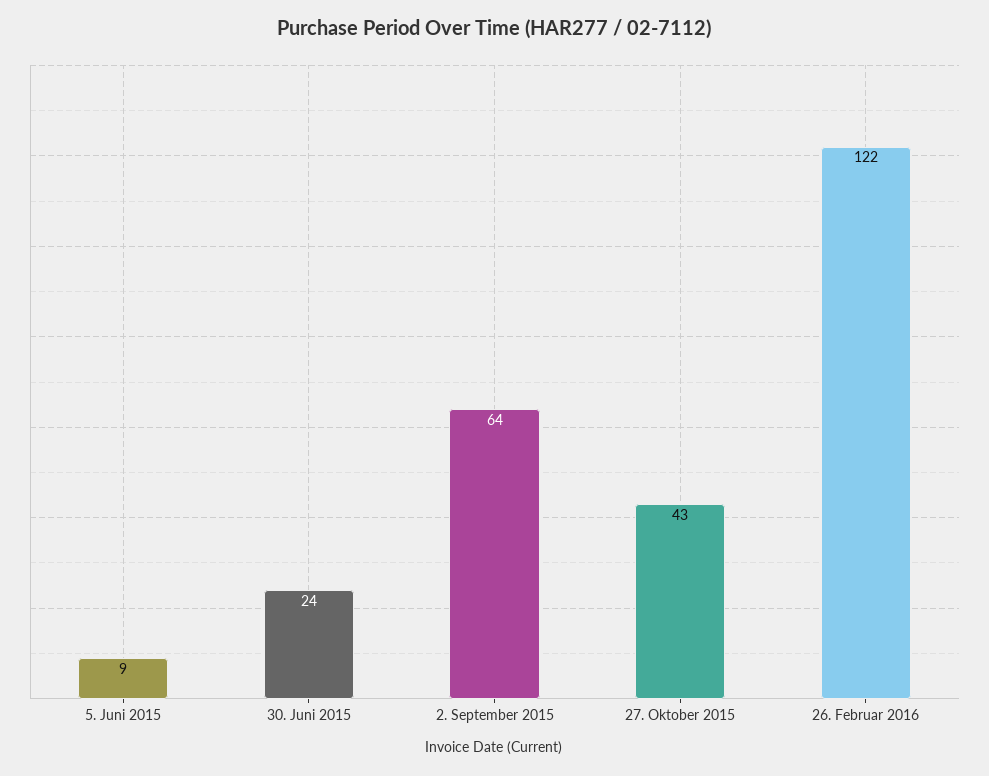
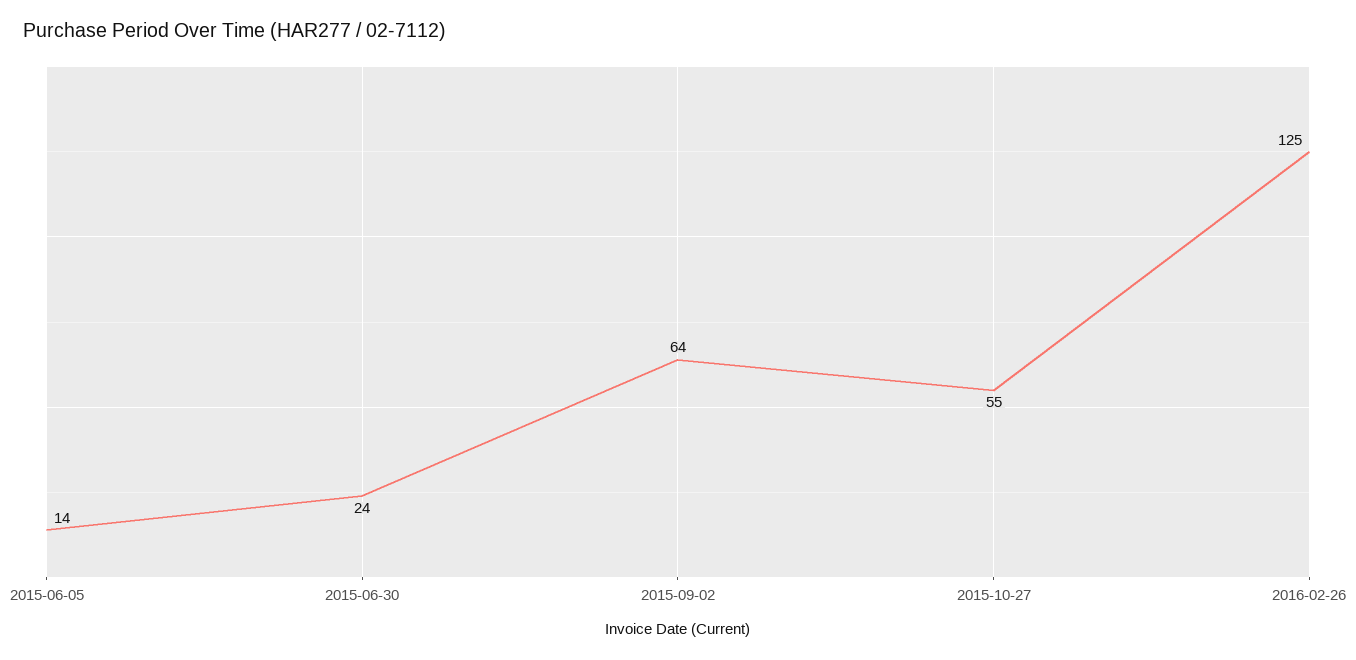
  {
-   "5. Juni 2015": 9,
+   "5. Juni 2015": 14,
    "30. Juni 2015": 24,
    "2. September 2015": 64,
-   "27. Oktober 2015": 43,
+   "27. Oktober 2015": 55,
-   "26. Februar 2016": 122
+   "26. Februar 2016": 125
  }

